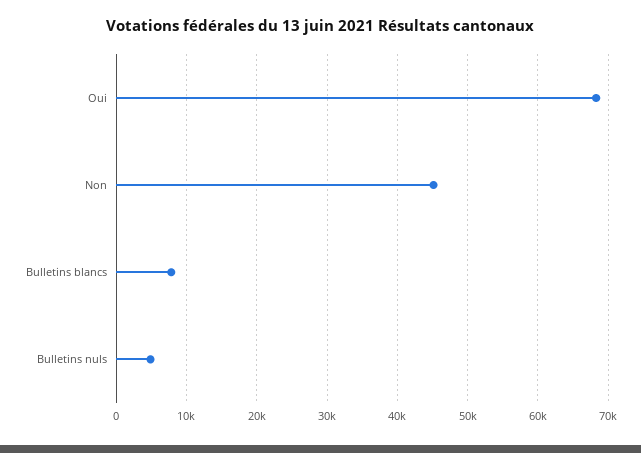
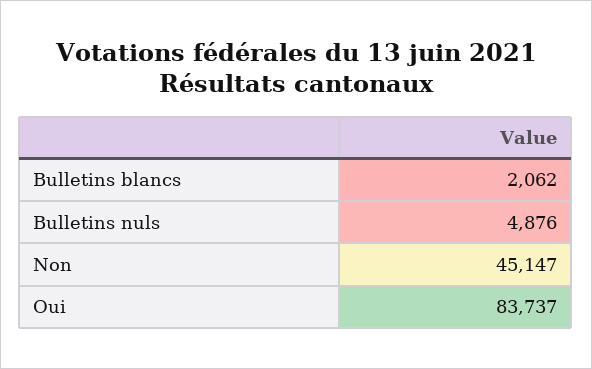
  {
-   "Oui": 68000,
+   "Oui": 83737,
    "Non": 45147,
-   "Bulletins blancs": 8000,
+   "Bulletins blancs": 2062,
    "Bulletins nuls": 4876
  }

